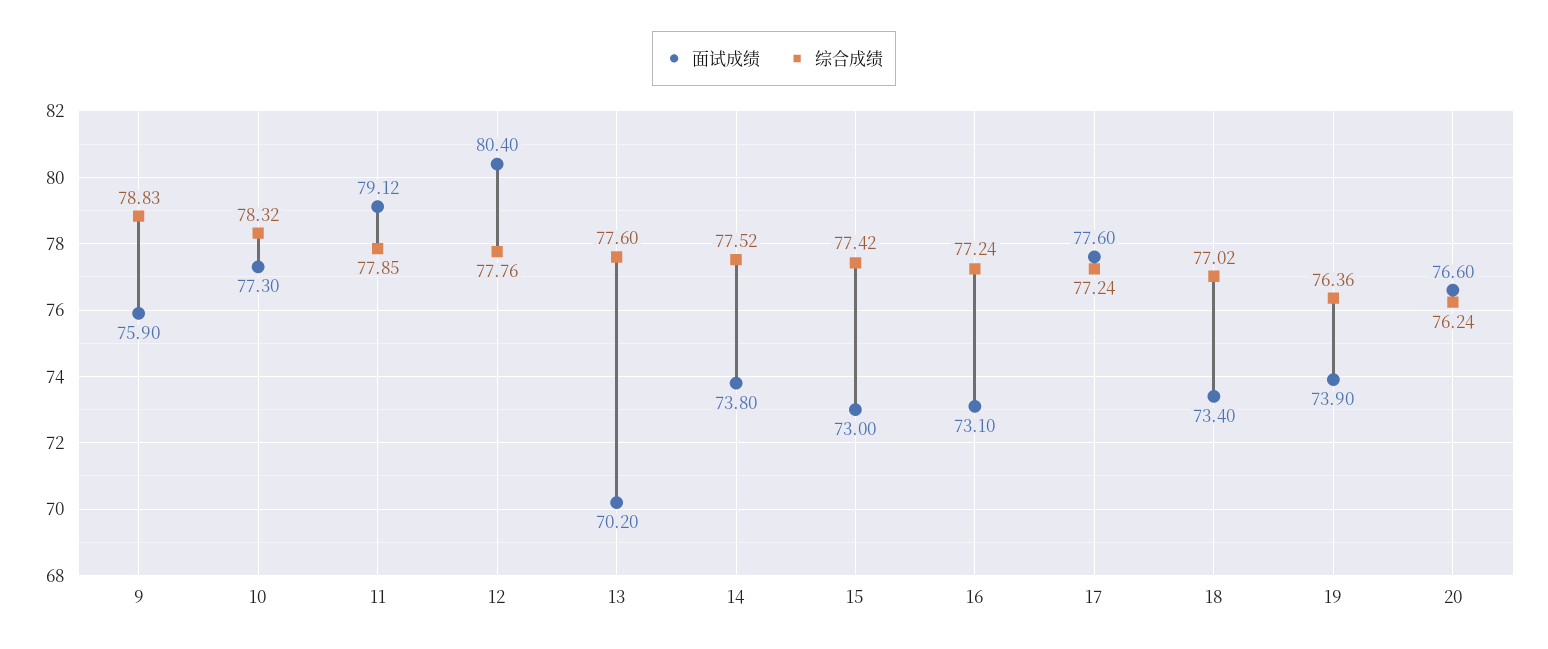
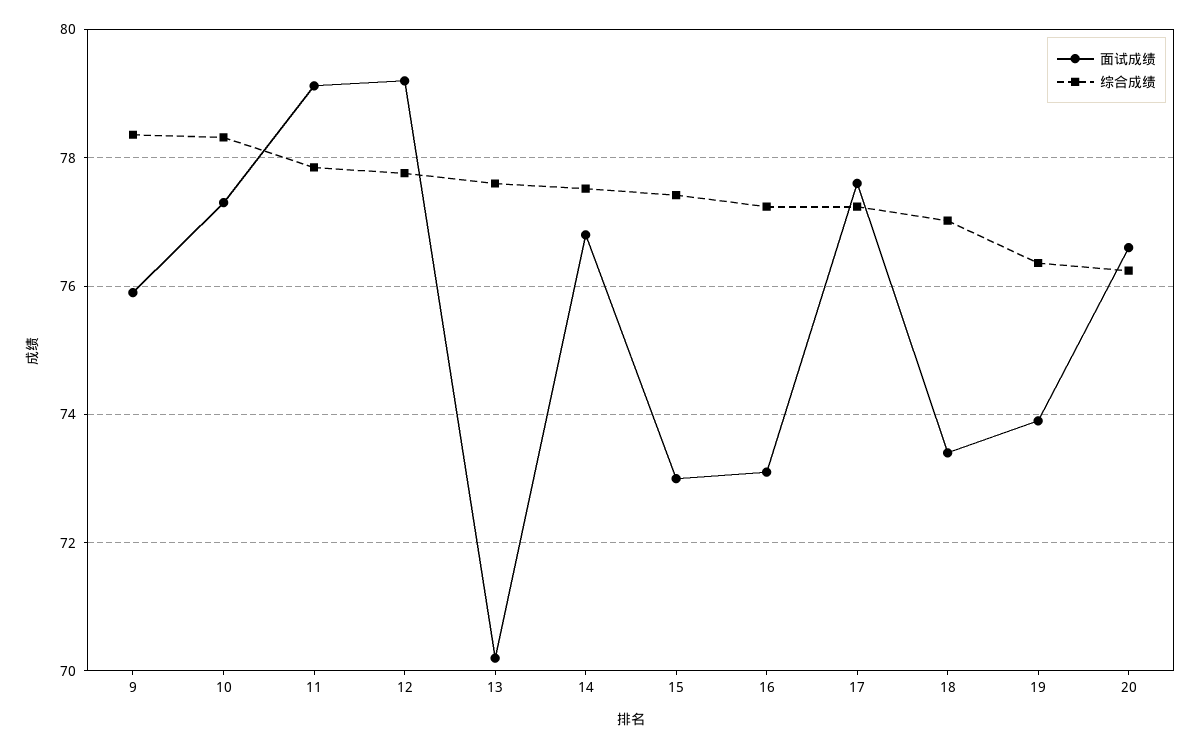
  {
    "面试成绩": {
      "9": 75.9,
      "10": 77.3,
      "11": 79.12,
-     "12": 80.4,
+     "12": 79.2,
      "13": 70.2,
-     "14": 73.8,
+     "14": 76.8,
      "15": 73,
      "16": 73.1,
      "17": 77.6,
      "18": 73.4,
      "19": 73.9,
      "20": 76.6
    },
    "综合成绩": {
-     "9": 78.83,
+     "9": 78.4,
      "10": 78.32,
      "11": 77.85,
      "12": 77.76,
      "13": 77.6,
      "14": 77.52,
      "15": 77.42,
      "16": 77.24,
      "17": 77.24,
      "18": 77.02,
      "19": 76.36,
      "20": 76.24
    }
  }

